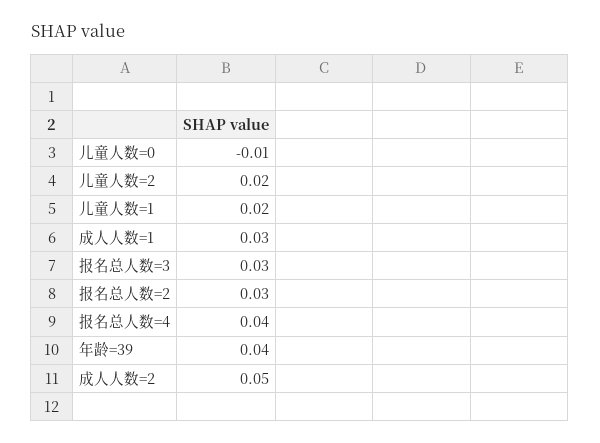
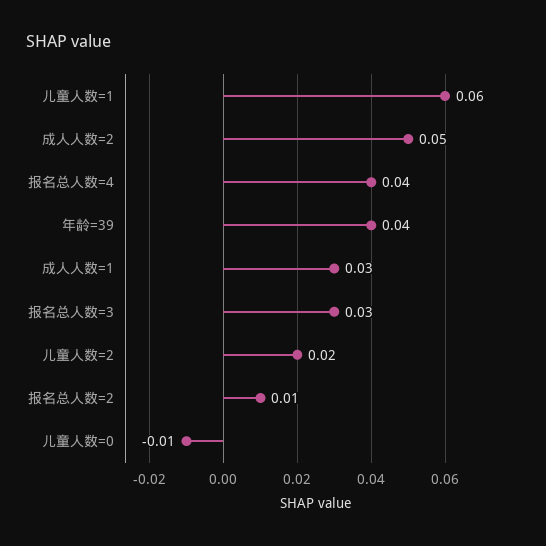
  {
    "儿童人数=0": -0.01,
    "儿童人数=2": 0.02,
-   "儿童人数=1": 0.02,
+   "儿童人数=1": 0.06,
    "成人人数=1": 0.03,
    "报名总人数=3": 0.03,
-   "报名总人数=2": 0.03,
+   "报名总人数=2": 0.01,
    "报名总人数=4": 0.04,
    "年龄=39": 0.04,
    "成人人数=2": 0.05
  }

